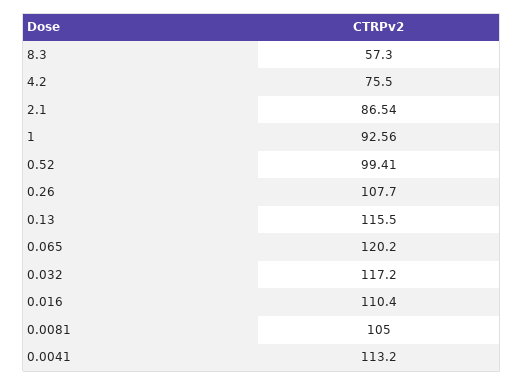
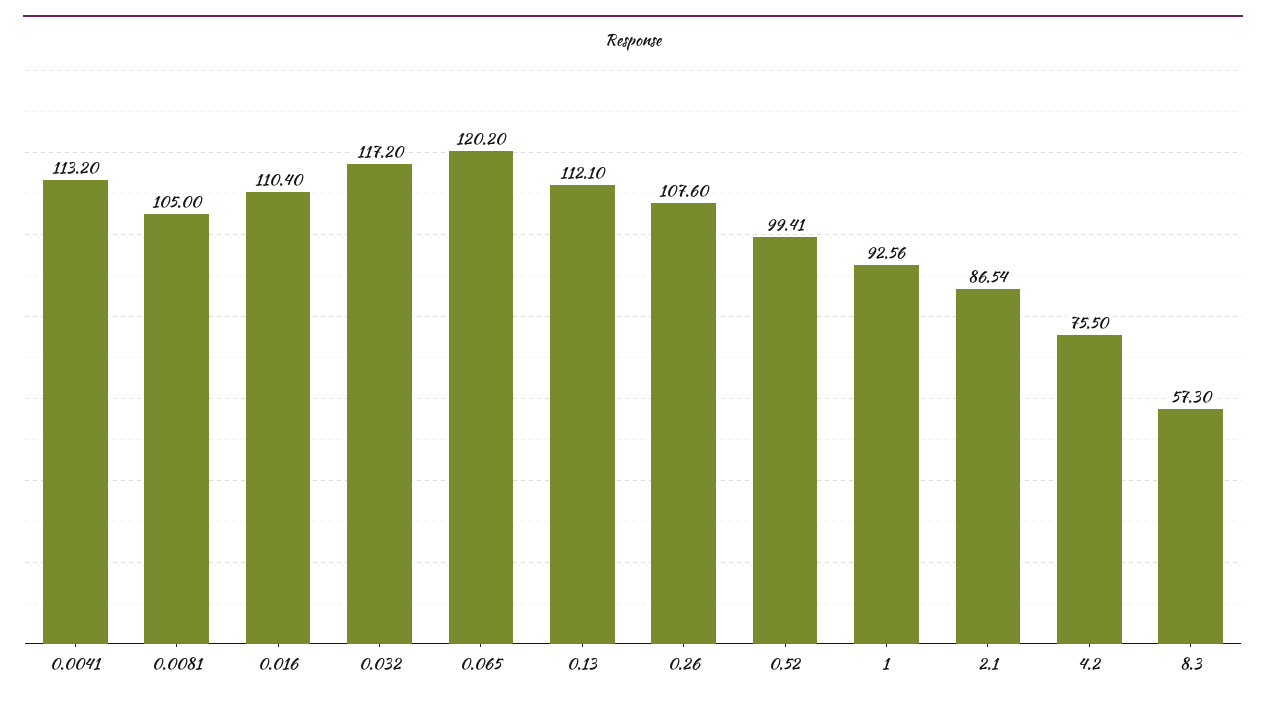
  {
    "8.3": 57.3,
    "4.2": 75.5,
    "2.1": 86.54,
    "1": 92.56,
    "0.52": 99.41,
-   "0.26": 107.7,
+   "0.26": 107.6,
-   "0.13": 115.5,
+   "0.13": 112.1,
    "0.065": 120.2,
    "0.032": 117.2,
    "0.016": 110.4,
    "0.0081": 105,
    "0.0041": 113.2
  }

